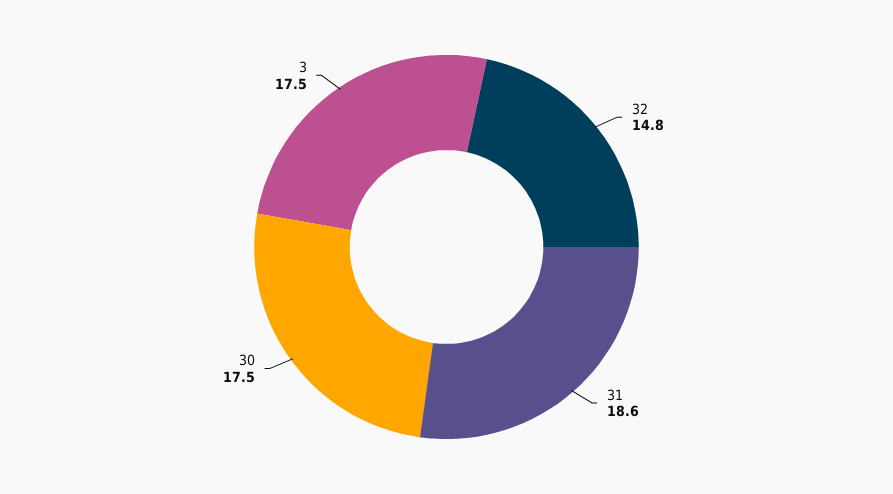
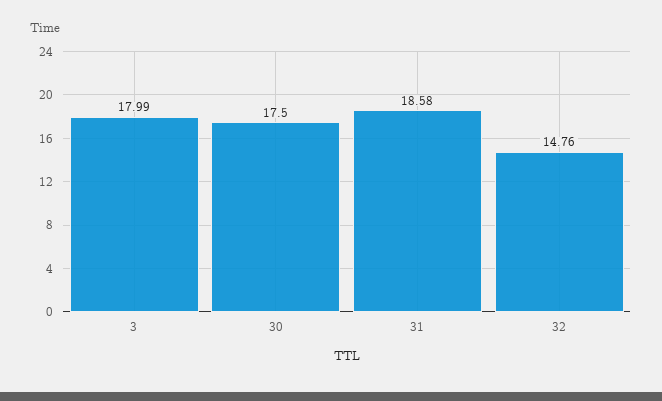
  {
    "32": 14.76,
    "31": 18.58,
    "30": 17.5,
-   "3": 17.5
+   "3": 17.99
  }

